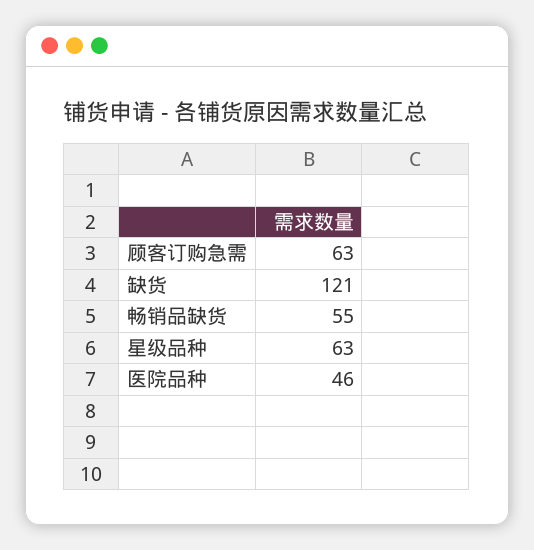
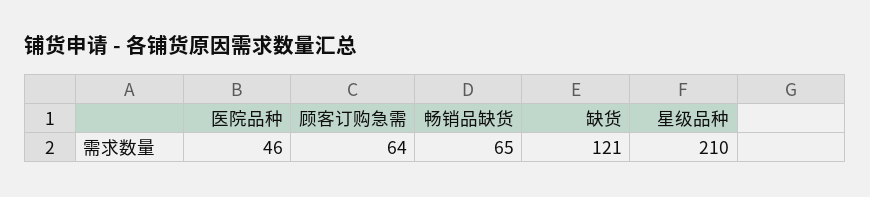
  {
-   "顾客订购急需": 63,
+   "顾客订购急需": 64,
    "缺货": 121,
-   "畅销品缺货": 55,
+   "畅销品缺货": 65,
-   "星级品种": 63,
+   "星级品种": 210,
    "医院品种": 46
  }

